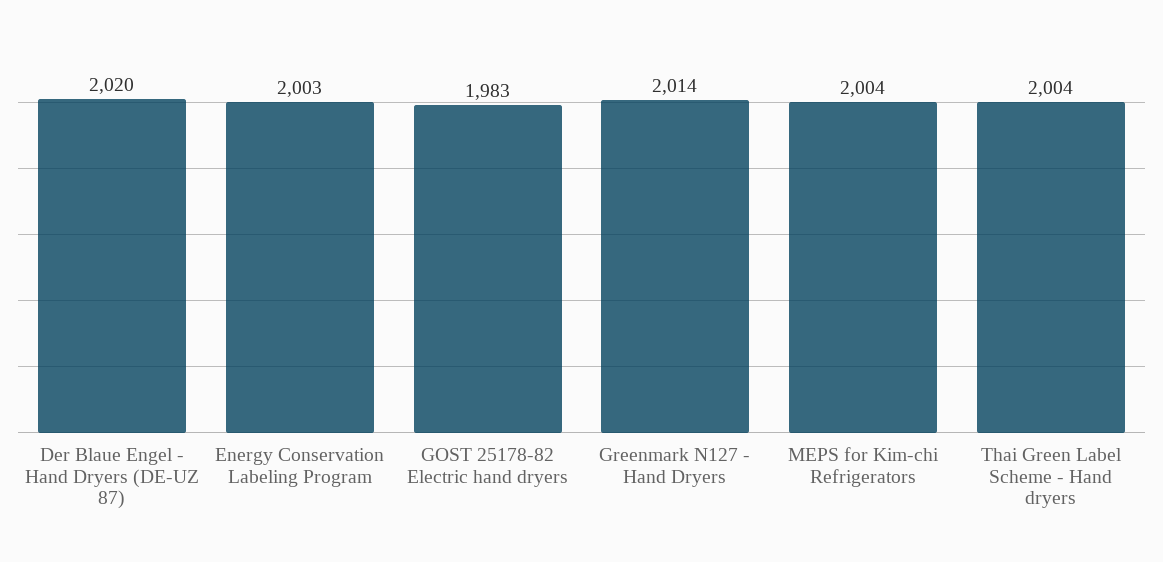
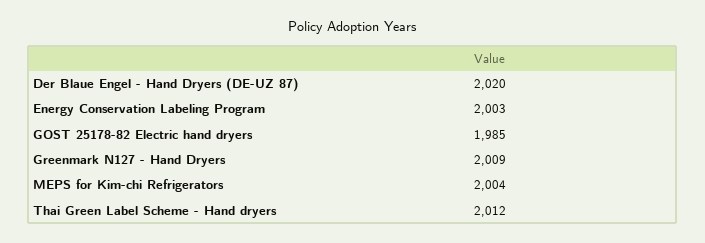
  {
    "Der Blaue Engel - Hand Dryers (DE-UZ 87)": 2020,
    "Energy Conservation Labeling Program": 2003,
-   "GOST 25178-82 Electric hand dryers": 1983,
+   "GOST 25178-82 Electric hand dryers": 1985,
-   "Greenmark N127 - Hand Dryers": 2014,
+   "Greenmark N127 - Hand Dryers": 2009,
    "MEPS for Kim-chi Refrigerators": 2004,
-   "Thai Green Label Scheme - Hand dryers": 2004
+   "Thai Green Label Scheme - Hand dryers": 2012
  }

